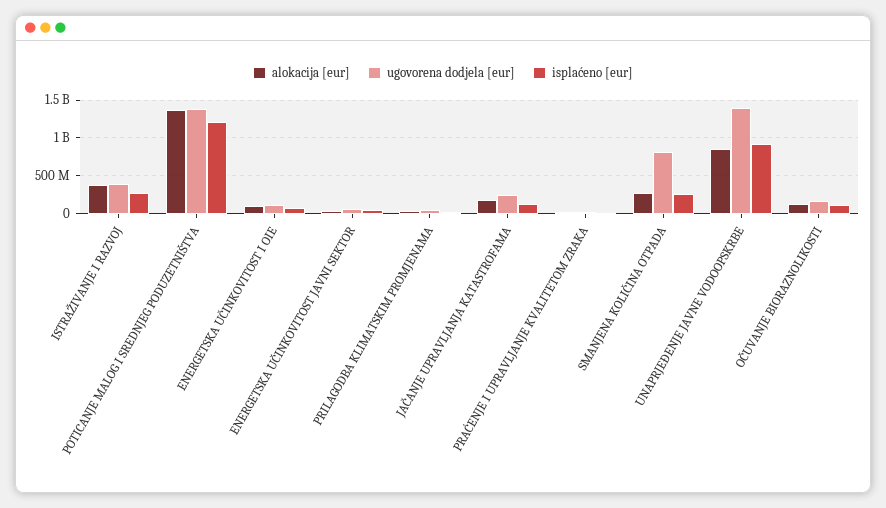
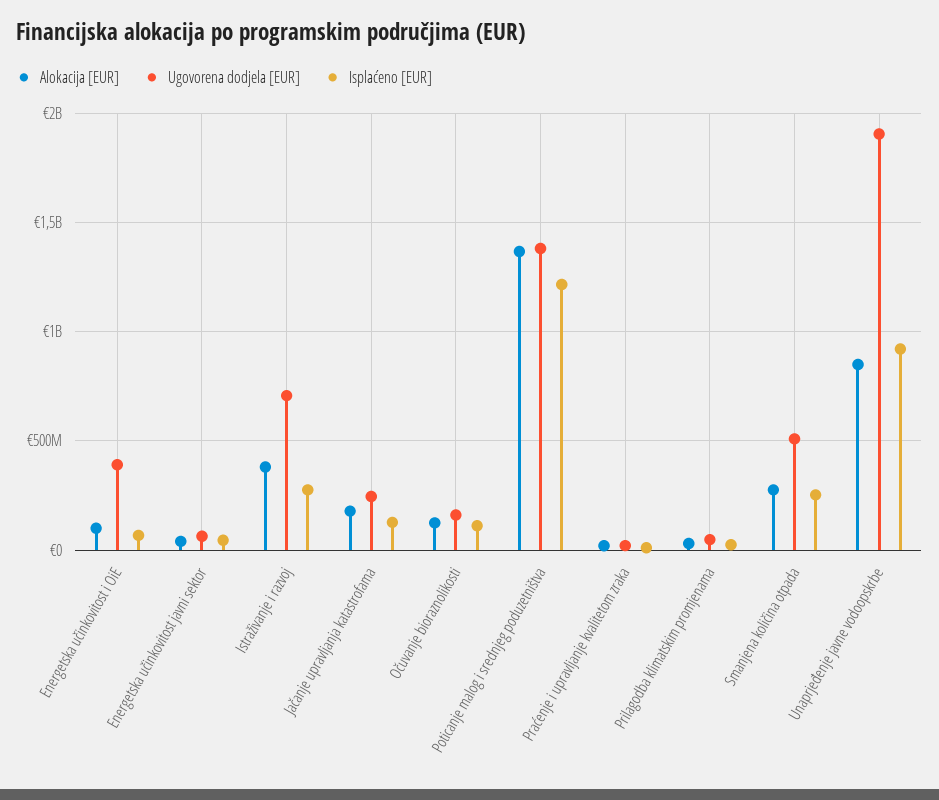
  {
    "alokacija [eur]": {
      "ISTRAŽIVANJE I RAZVOJ": 400000000,
      "POTICANJE MALOG I SREDNJEG PODUZETNIŠTVA": 1350000000,
      "ENERGETSKA UČINKOVITOST I OIE": 100000000,
      "ENERGETSKA UČINKOVITOST JAVNI SEKTOR": 50000000,
      "PRILAGODBA KLIMATSKIM PROMJENAMA": 50000000,
      "JAČANJE UPRAVLJANJA KATASTROFAMA": 200000000,
      "PRAĆENJE I UPRAVLJANJE KVALITETOM ZRAKA": 0,
      "SMANJENA KOLIČINA OTPADA": 300000000,
      "UNAPRJEĐENJE JAVNE VODOOPSKRBE": 850000000,
      "OČUVANJE BIORAZNOLIKOSTI": 150000000
    },
    "ugovorena dodjela [eur]": {
-     "ISTRAŽIVANJE I RAZVOJ": 400000000,
+     "ISTRAŽIVANJE I RAZVOJ": 700000000,
      "POTICANJE MALOG I SREDNJEG PODUZETNIŠTVA": 1400000000,
-     "ENERGETSKA UČINKOVITOST I OIE": 100000000,
+     "ENERGETSKA UČINKOVITOST I OIE": 400000000,
      "ENERGETSKA UČINKOVITOST JAVNI SEKTOR": 50000000,
      "PRILAGODBA KLIMATSKIM PROMJENAMA": 50000000,
      "JAČANJE UPRAVLJANJA KATASTROFAMA": 250000000,
      "PRAĆENJE I UPRAVLJANJE KVALITETOM ZRAKA": 0,
-     "SMANJENA KOLIČINA OTPADA": 800000000,
+     "SMANJENA KOLIČINA OTPADA": 500000000,
-     "UNAPRJEĐENJE JAVNE VODOOPSKRBE": 1400000000,
+     "UNAPRJEĐENJE JAVNE VODOOPSKRBE": 1900000000,
      "OČUVANJE BIORAZNOLIKOSTI": 150000000
    },
    "isplaćeno [eur]": {
      "ISTRAŽIVANJE I RAZVOJ": 300000000,
      "POTICANJE MALOG I SREDNJEG PODUZETNIŠTVA": 1200000000,
      "ENERGETSKA UČINKOVITOST I OIE": 50000000,
      "ENERGETSKA UČINKOVITOST JAVNI SEKTOR": 50000000,
      "PRILAGODBA KLIMATSKIM PROMJENAMA": 0,
      "JAČANJE UPRAVLJANJA KATASTROFAMA": 150000000,
      "PRAĆENJE I UPRAVLJANJE KVALITETOM ZRAKA": 0,
      "SMANJENA KOLIČINA OTPADA": 250000000,
      "UNAPRJEĐENJE JAVNE VODOOPSKRBE": 900000000,
      "OČUVANJE BIORAZNOLIKOSTI": 100000000
    }
  }

